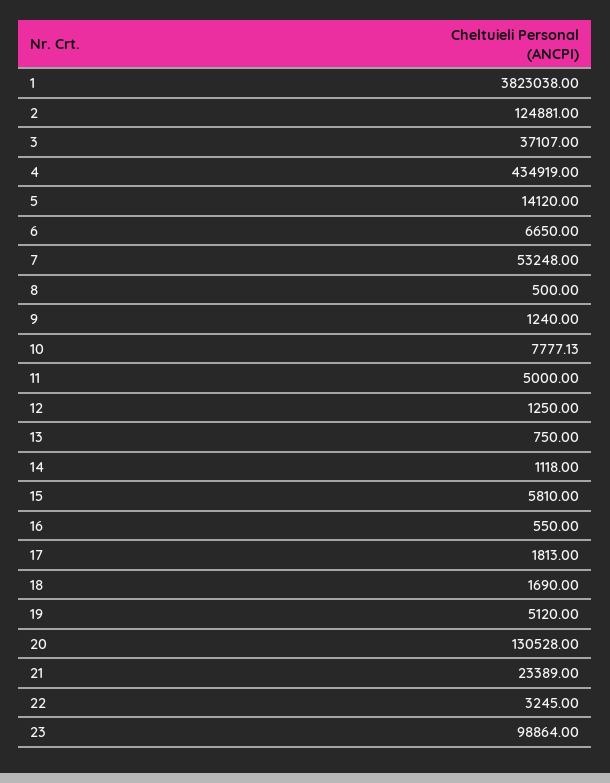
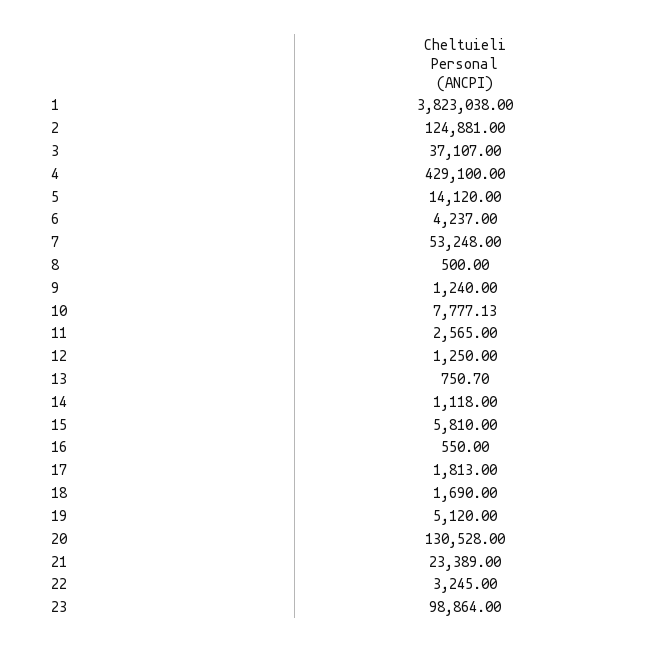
  {
    "1": 3823038,
    "2": 124881,
    "3": 37107,
-   "4": 434919,
+   "4": 429100,
    "5": 14120,
-   "6": 6650,
+   "6": 4237,
    "7": 53248,
    "8": 500,
    "9": 1240,
    "10": 7777.13,
-   "11": 5000,
+   "11": 2565,
    "12": 1250,
-   "13": 750,
+   "13": 750.7,
    "14": 1118,
    "15": 5810,
    "16": 550,
    "17": 1813,
    "18": 1690,
    "19": 5120,
    "20": 130528,
    "21": 23389,
    "22": 3245,
    "23": 98864
  }

